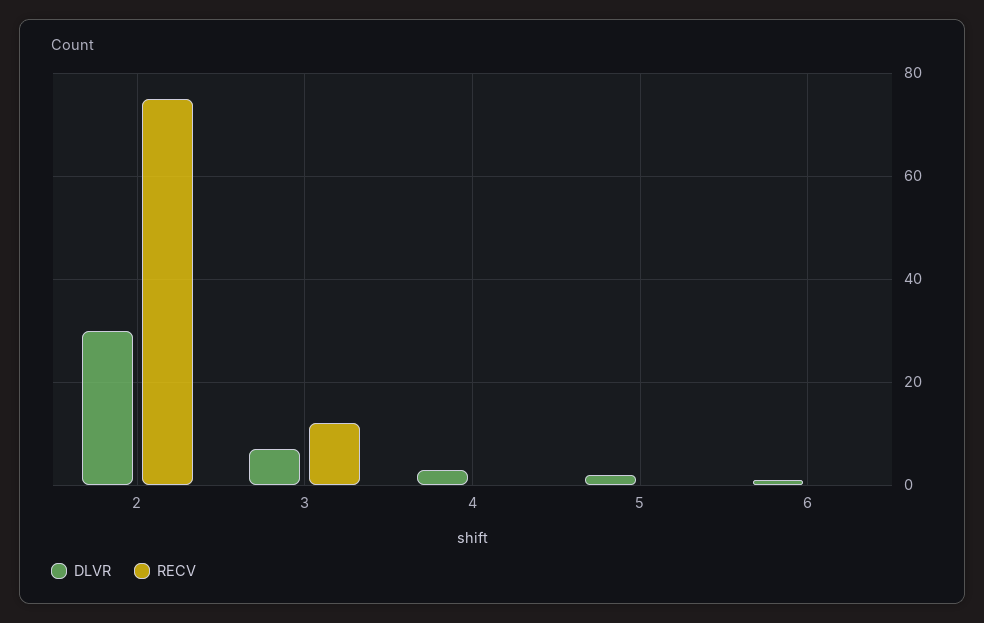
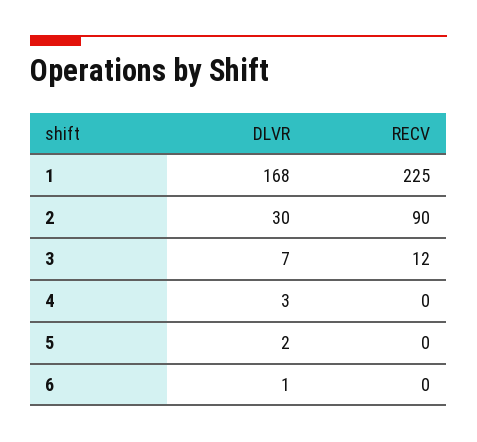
  {
    "DLVR": {
      "2": 30,
      "3": 7,
      "4": 3,
      "5": 2,
-     "6": 1
+     "6": 1,
+     "1": 168
    },
    "RECV": {
-     "2": 75,
+     "2": 90,
      "3": 12,
      "4": 0,
      "5": 0,
-     "6": 0
+     "6": 0,
+     "1": 225
    }
  }

